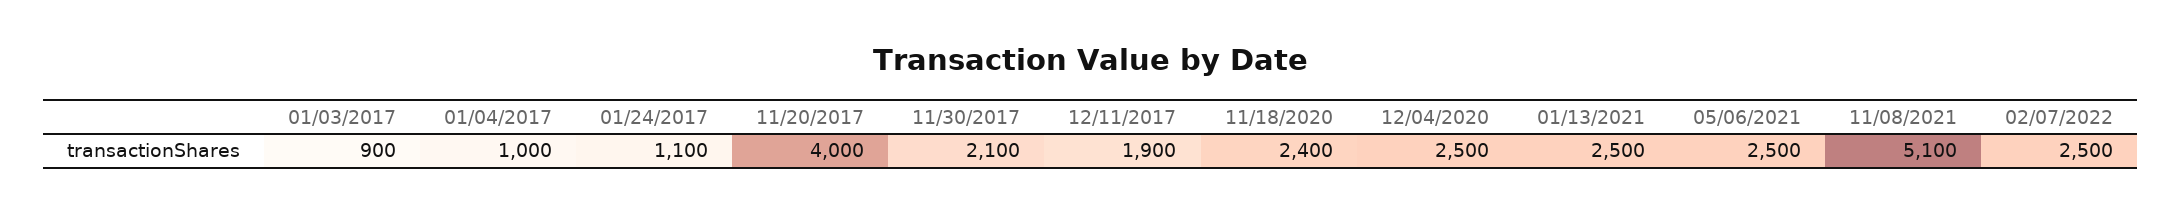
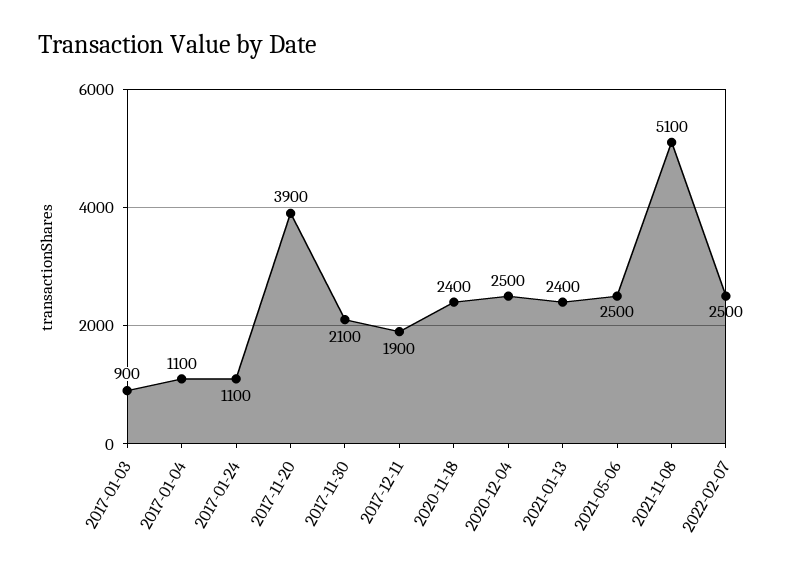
  {
    "01/03/2017": 900,
-   "01/04/2017": 1000,
+   "01/04/2017": 1100,
    "01/24/2017": 1100,
-   "11/20/2017": 4000,
+   "11/20/2017": 3900,
    "11/30/2017": 2100,
    "12/11/2017": 1900,
    "11/18/2020": 2400,
    "12/04/2020": 2500,
-   "01/13/2021": 2500,
+   "01/13/2021": 2400,
    "05/06/2021": 2500,
    "11/08/2021": 5100,
    "02/07/2022": 2500
  }

